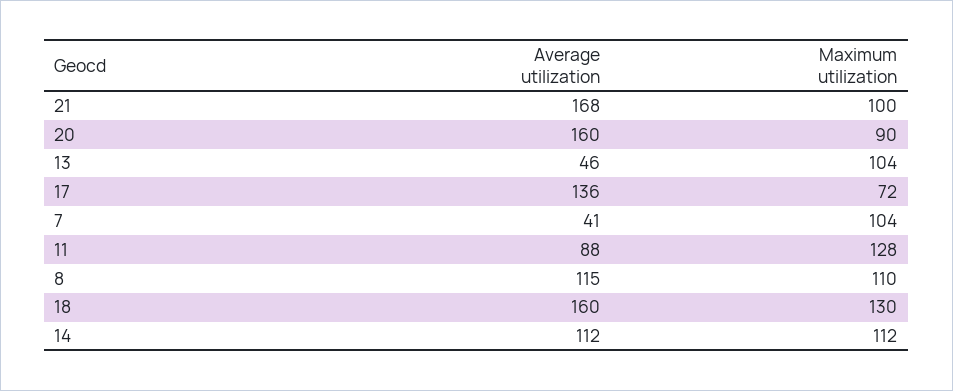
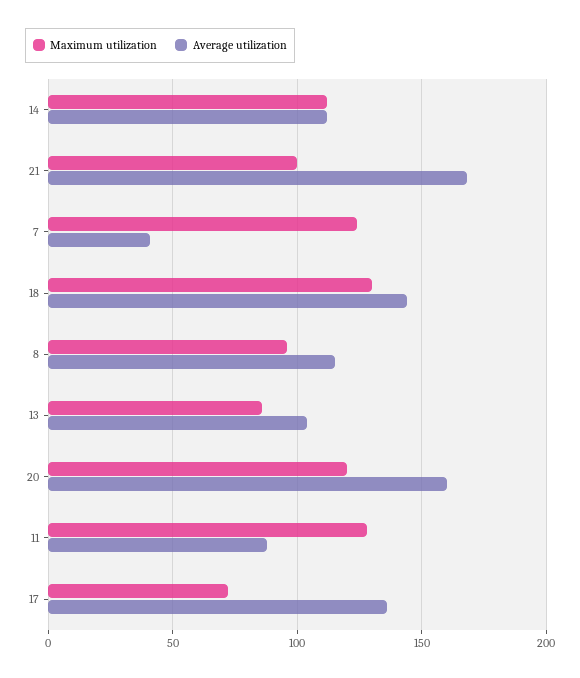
  {
    "Average utilization": {
      "21": 168,
      "20": 160,
-     "13": 46,
+     "13": 105,
      "17": 136,
      "7": 41,
      "11": 88,
      "8": 115,
-     "18": 160,
+     "18": 145,
      "14": 112
    },
    "Maximum utilization": {
      "21": 100,
-     "20": 90,
+     "20": 120,
-     "13": 104,
+     "13": 85,
      "17": 72,
-     "7": 104,
+     "7": 125,
      "11": 128,
-     "8": 110,
+     "8": 95,
      "18": 130,
      "14": 112
    }
  }

